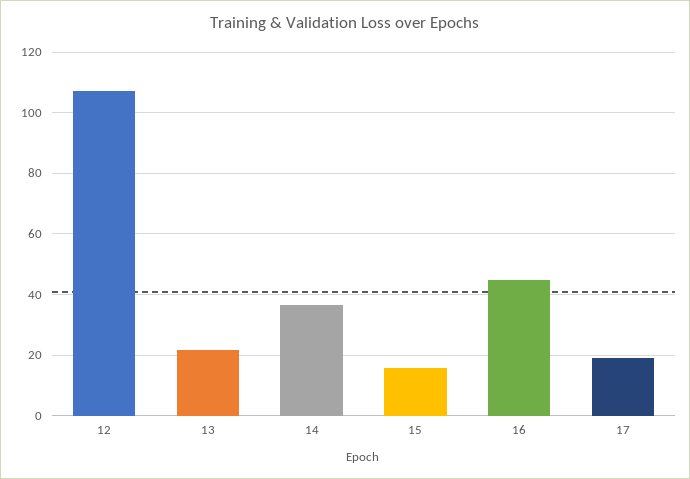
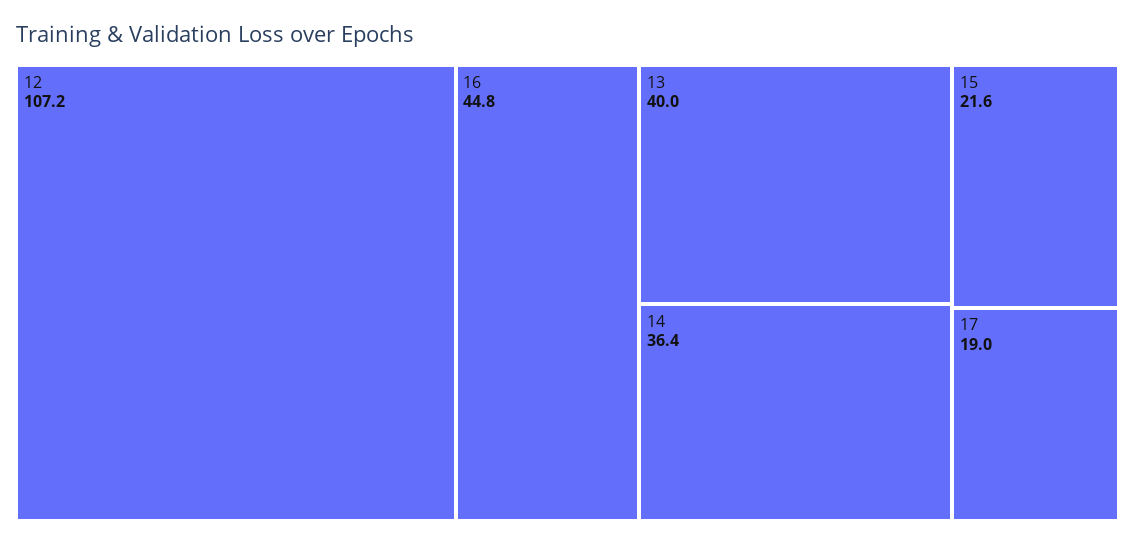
  {
    "12": 107.2,
-   "13": 22,
+   "13": 40,
    "14": 36.4,
-   "15": 16,
+   "15": 21.6,
    "16": 44.8,
    "17": 19
  }

